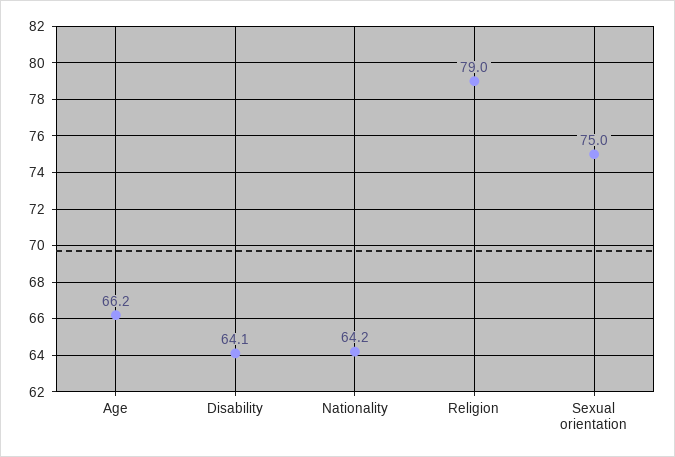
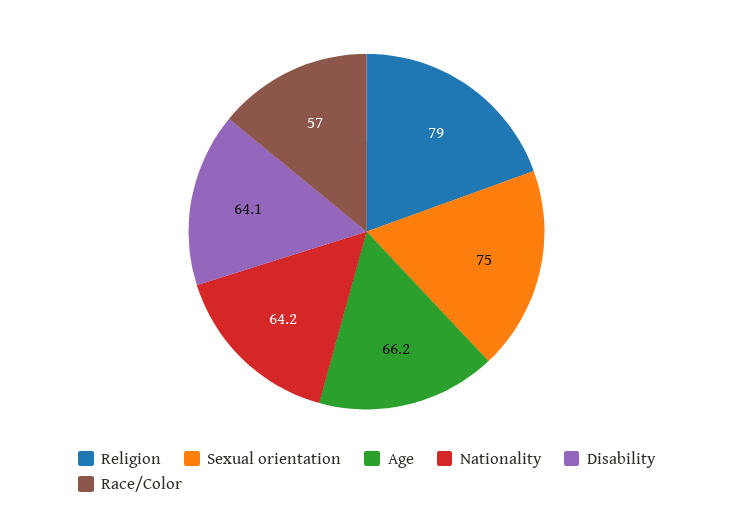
  {
    "Age": 66.2,
    "Disability": 64.1,
    "Nationality": 64.2,
    "Religion": 79,
-   "Sexual orientation": 75
+   "Sexual orientation": 75,
+   "Race/Color": 57
  }

